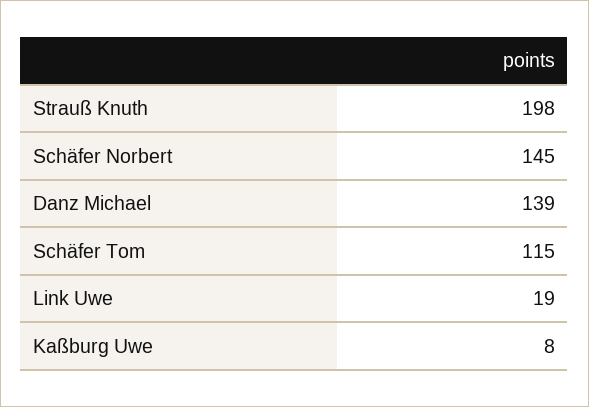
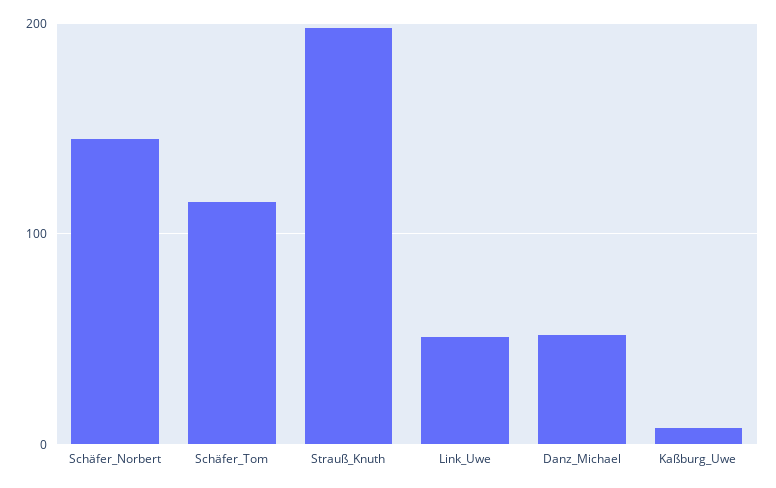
  {
    "Strauß Knuth": 198,
    "Schäfer Norbert": 145,
-   "Danz Michael": 139,
+   "Danz Michael": 50,
    "Schäfer Tom": 115,
-   "Link Uwe": 19,
+   "Link Uwe": 50,
    "Kaßburg Uwe": 8
  }

